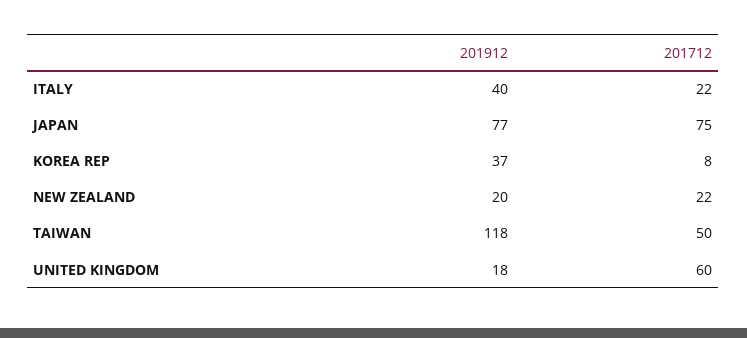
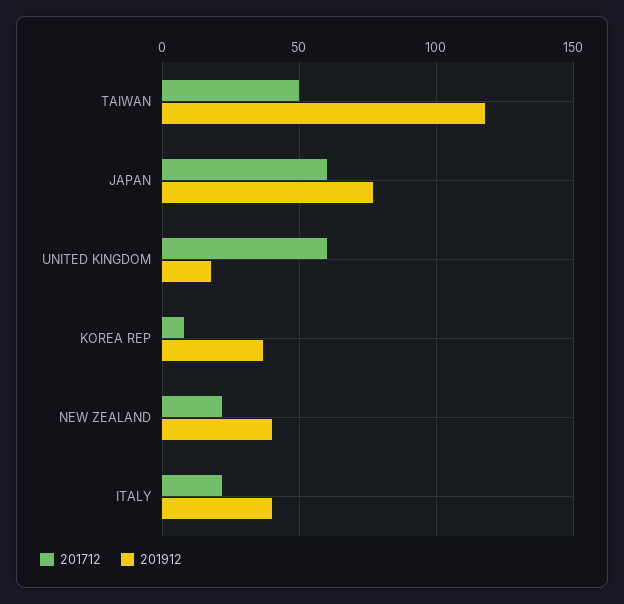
  {
    "201912": {
      "ITALY": 40,
      "JAPAN": 77,
      "KOREA REP": 37,
-     "NEW ZEALAND": 20,
+     "NEW ZEALAND": 40,
      "TAIWAN": 118,
      "UNITED KINGDOM": 18
    },
    "201712": {
      "ITALY": 22,
-     "JAPAN": 75,
+     "JAPAN": 60,
      "KOREA REP": 8,
      "NEW ZEALAND": 22,
      "TAIWAN": 50,
      "UNITED KINGDOM": 60
    }
  }

